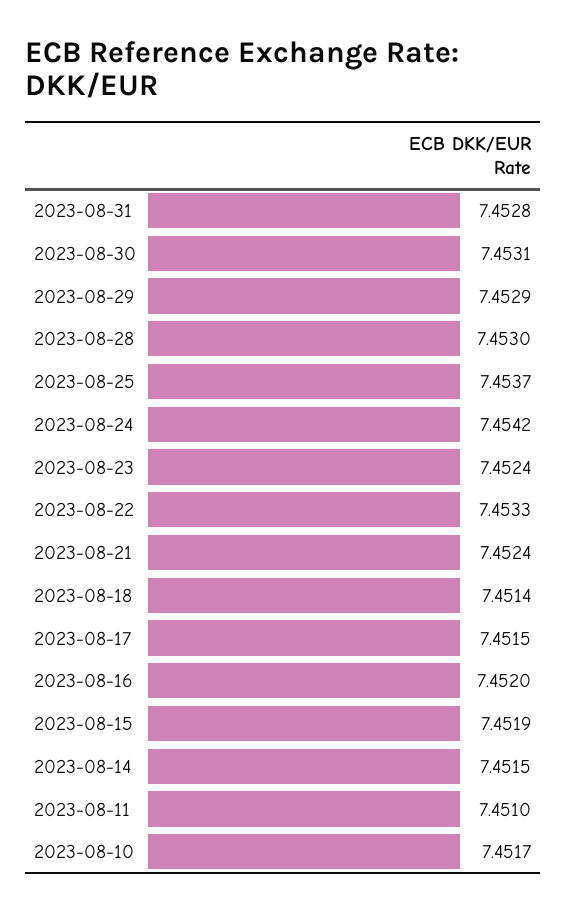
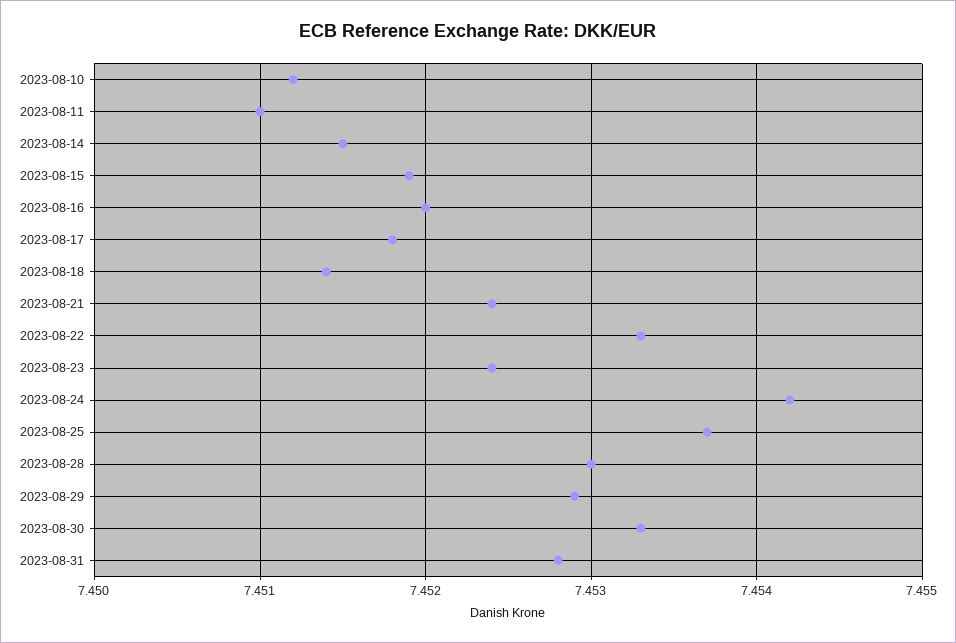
  {
    "2023-08-31": 7.4528,
-   "2023-08-30": 7.4531,
+   "2023-08-30": 7.4533,
    "2023-08-29": 7.4529,
    "2023-08-28": 7.453,
    "2023-08-25": 7.4537,
    "2023-08-24": 7.4542,
    "2023-08-23": 7.4524,
    "2023-08-22": 7.4533,
    "2023-08-21": 7.4524,
    "2023-08-18": 7.4514,
-   "2023-08-17": 7.4515,
+   "2023-08-17": 7.4518,
    "2023-08-16": 7.452,
    "2023-08-15": 7.4519,
    "2023-08-14": 7.4515,
    "2023-08-11": 7.451,
-   "2023-08-10": 7.4517
+   "2023-08-10": 7.4512
  }

